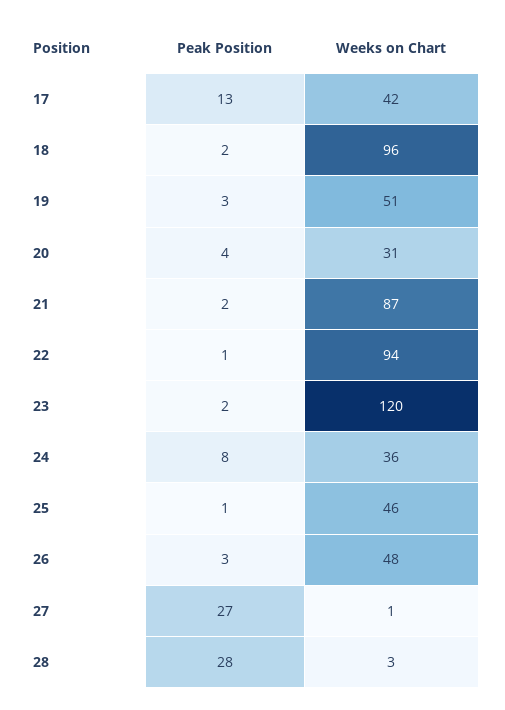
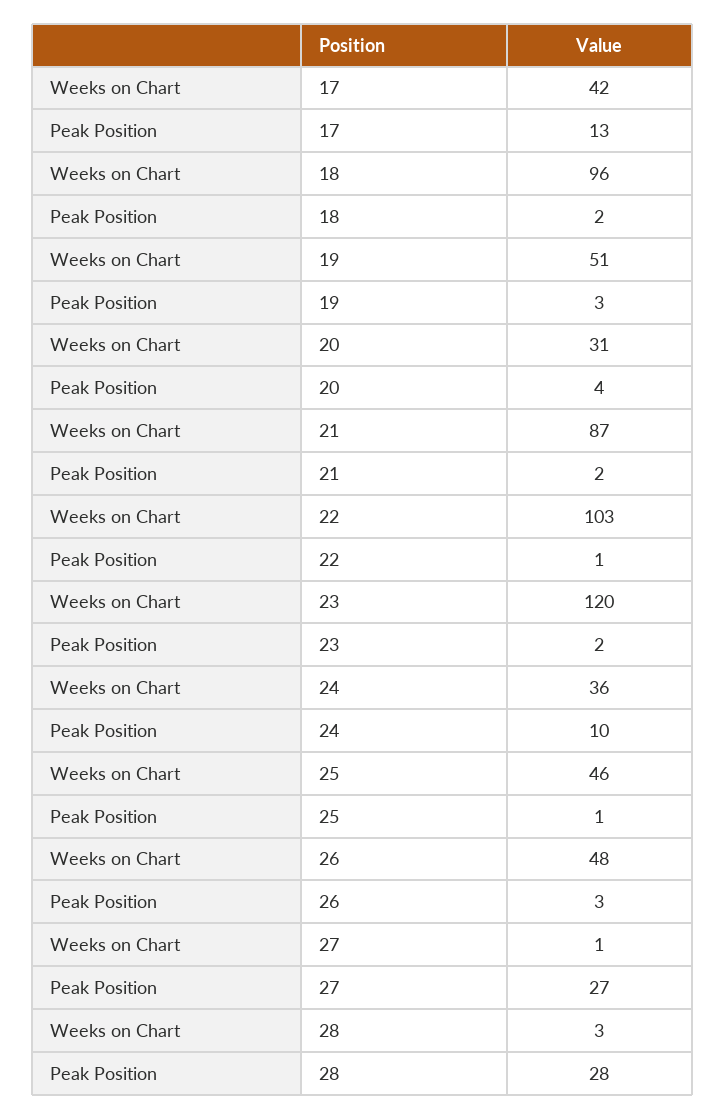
  {
    "Peak Position": {
      "17": 13,
      "18": 2,
      "19": 3,
      "20": 4,
      "21": 2,
      "22": 1,
      "23": 2,
-     "24": 8,
+     "24": 10,
      "25": 1,
      "26": 3,
      "27": 27,
      "28": 28
    },
    "Weeks on Chart": {
      "17": 42,
      "18": 96,
      "19": 51,
      "20": 31,
      "21": 87,
-     "22": 94,
+     "22": 103,
      "23": 120,
      "24": 36,
      "25": 46,
      "26": 48,
      "27": 1,
      "28": 3
    }
  }

